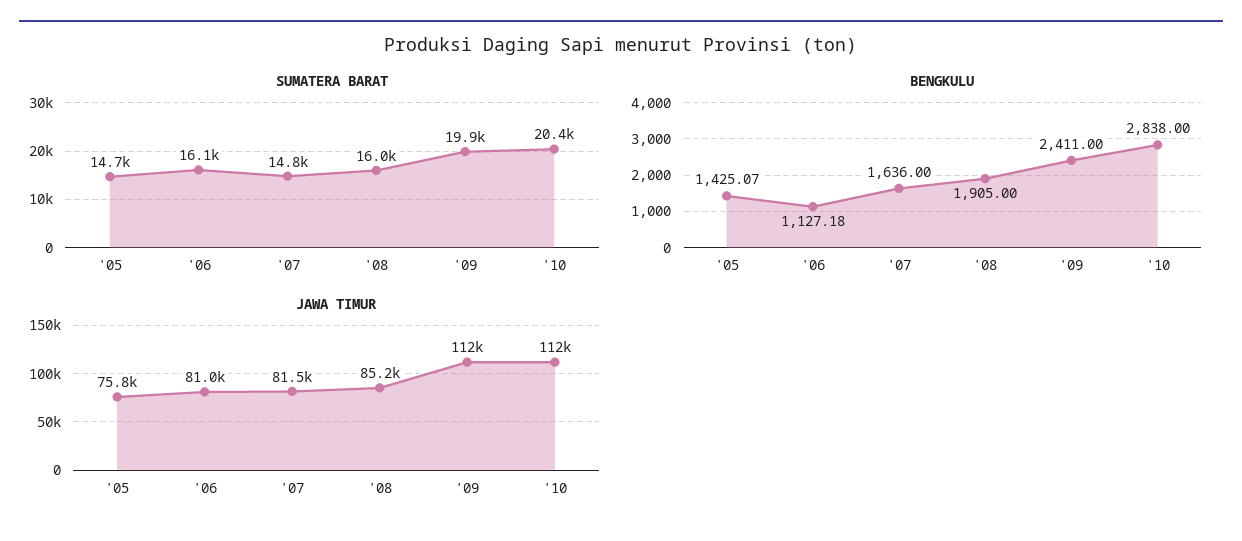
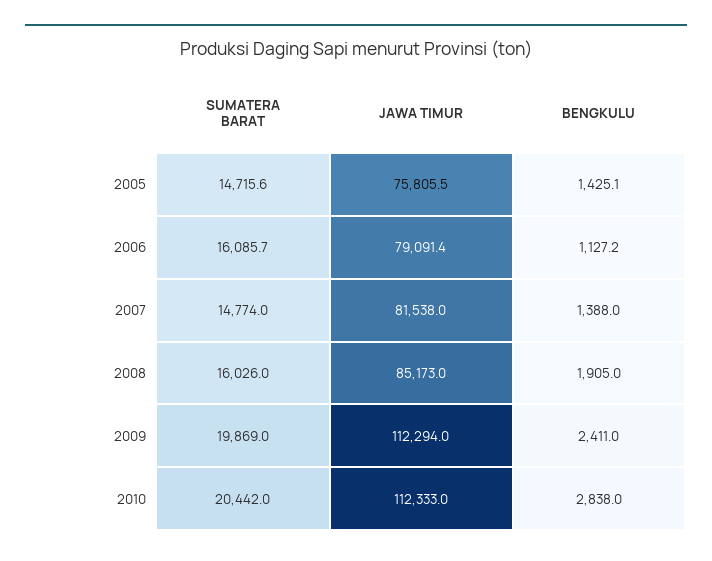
  {
    "SUMATERA BARAT": {
      "'05": 14715.6,
      "'06": 16085.7,
      "'07": 14774,
      "'08": 16026,
      "'09": 19869,
      "'10": 20442
    },
    "BENGKULU": {
      "'05": 1425.07,
      "'06": 1127.18,
-     "'07": 1636,
+     "'07": 1388,
      "'08": 1905,
      "'09": 2411,
      "'10": 2838
    },
    "JAWA TIMUR": {
      "'05": 75805.5,
-     "'06": 81000,
+     "'06": 79091.4,
      "'07": 81538,
      "'08": 85173,
      "'09": 112294,
      "'10": 112333
    }
  }

